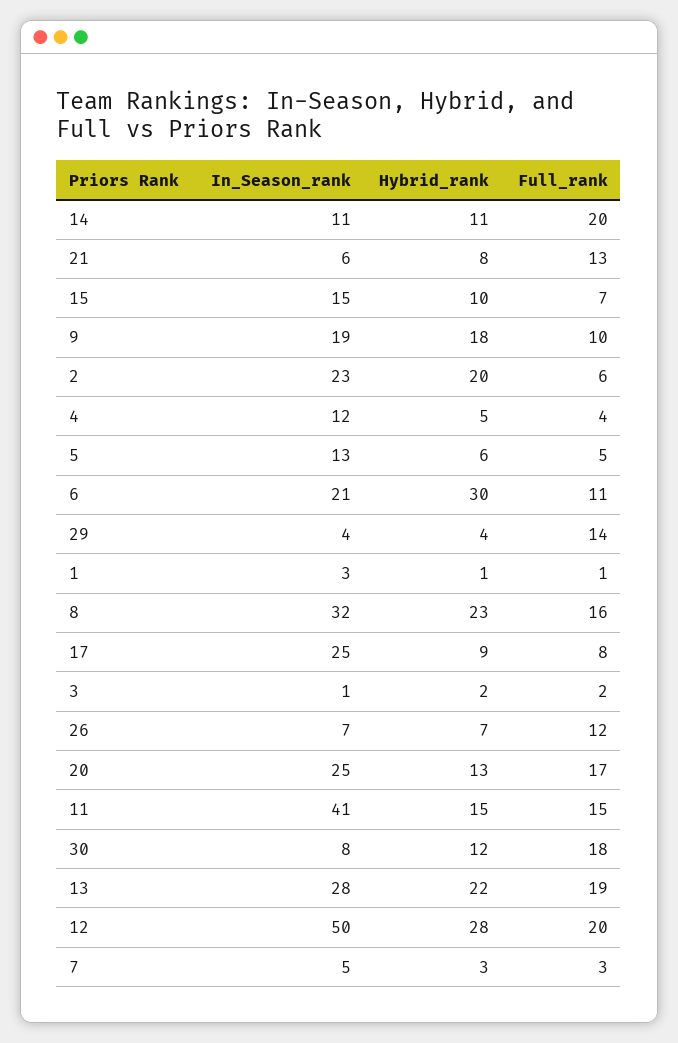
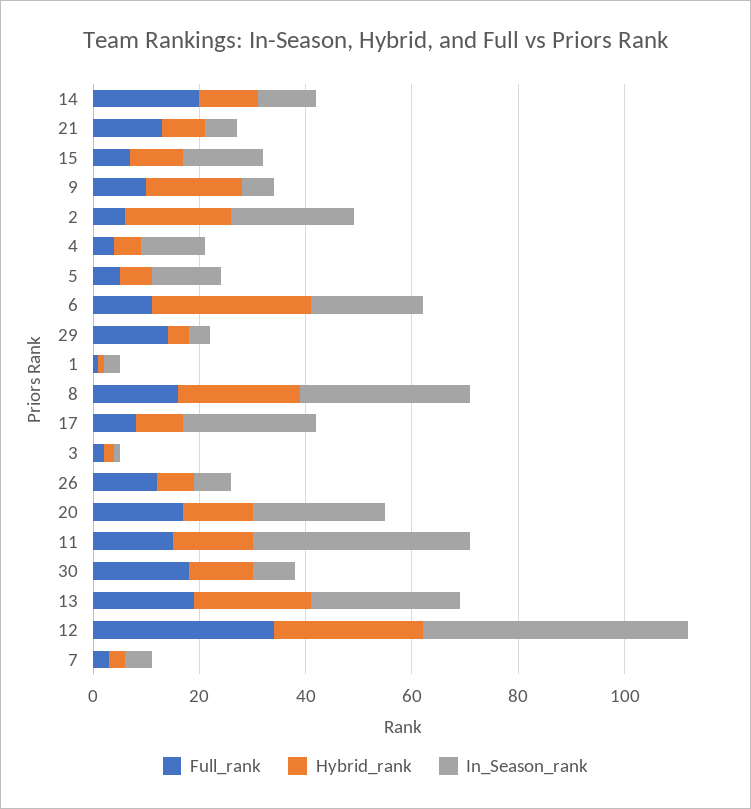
  {
    "In_Season_rank": {
      "14": 11,
      "21": 6,
      "15": 15,
-     "9": 19,
+     "9": 5,
      "2": 23,
      "4": 12,
      "5": 13,
      "6": 21,
      "29": 4,
      "1": 3,
      "8": 32,
      "17": 25,
      "3": 1,
      "26": 7,
      "20": 25,
      "11": 41,
      "30": 8,
      "13": 28,
      "12": 50,
      "7": 5
    },
    "Hybrid_rank": {
      "14": 11,
      "21": 8,
      "15": 10,
      "9": 18,
      "2": 20,
      "4": 5,
      "5": 6,
      "6": 30,
      "29": 4,
      "1": 1,
      "8": 23,
      "17": 9,
      "3": 2,
      "26": 7,
      "20": 13,
      "11": 15,
      "30": 12,
      "13": 22,
      "12": 28,
      "7": 3
    },
    "Full_rank": {
      "14": 20,
      "21": 13,
      "15": 7,
      "9": 10,
      "2": 6,
      "4": 4,
      "5": 5,
      "6": 11,
      "29": 14,
      "1": 1,
      "8": 16,
      "17": 8,
      "3": 2,
      "26": 12,
      "20": 17,
      "11": 15,
      "30": 18,
      "13": 19,
-     "12": 20,
+     "12": 35,
      "7": 3
    }
  }

